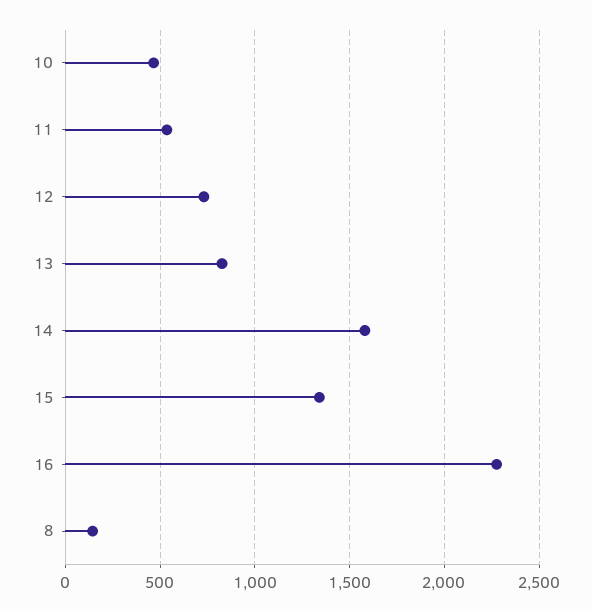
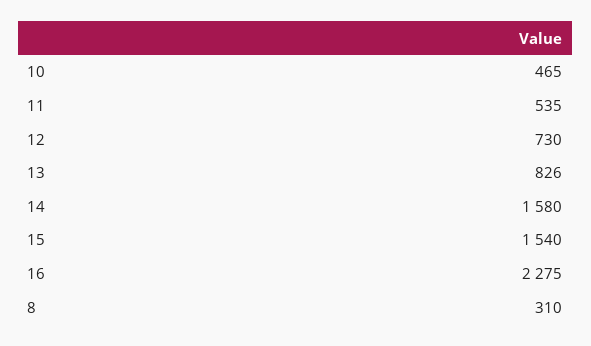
  {
    "10": 465,
    "11": 535,
    "12": 730,
    "13": 826,
    "14": 1580,
-   "15": 1350,
+   "15": 1540,
    "16": 2275,
-   "8": 150
+   "8": 310
  }

